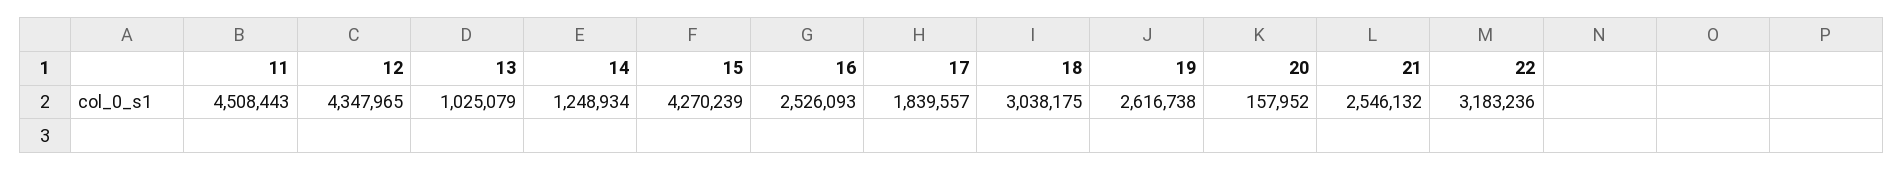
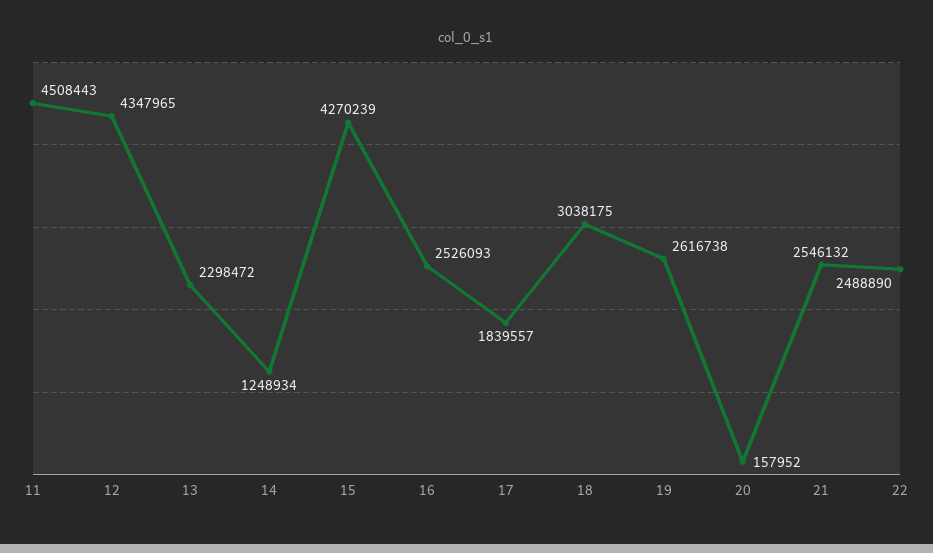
  {
    "11": 4508443,
    "12": 4347965,
-   "13": 1025079,
+   "13": 2298472,
    "14": 1248934,
    "15": 4270239,
    "16": 2526093,
    "17": 1839557,
    "18": 3038175,
    "19": 2616738,
    "20": 157952,
    "21": 2546132,
-   "22": 3183236
+   "22": 2488890
  }

